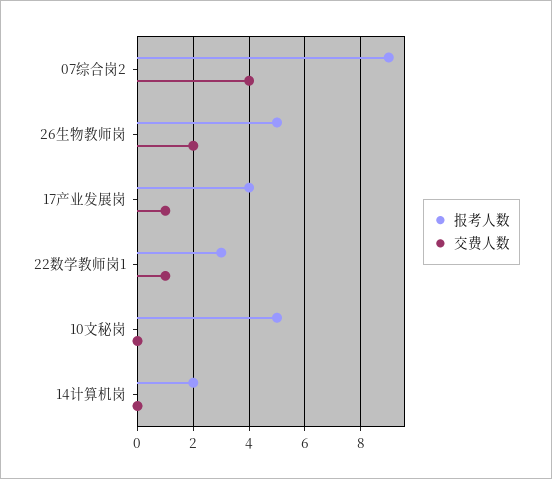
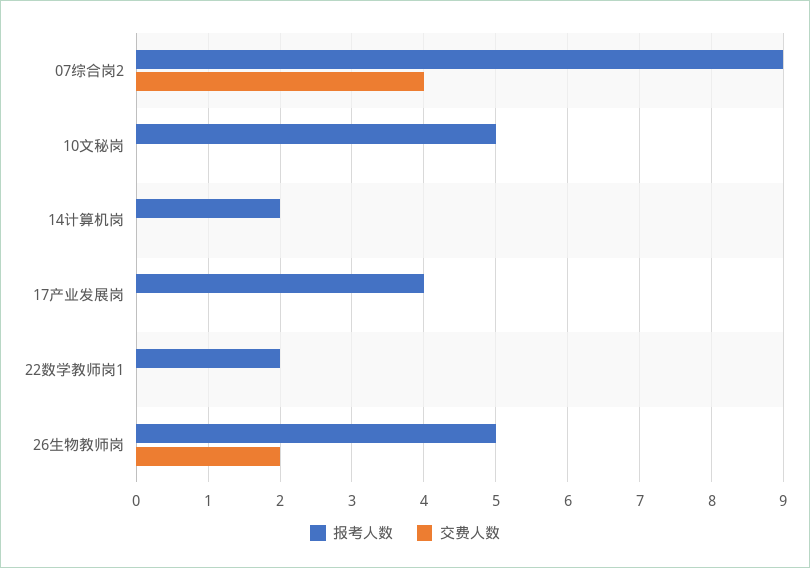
  {
    "报考人数": {
      "07综合岗2": 9,
      "26生物教师岗": 5,
      "17产业发展岗": 4,
-     "22数学教师岗1": 3,
+     "22数学教师岗1": 2,
      "10文秘岗": 5,
      "14计算机岗": 2
    },
    "交费人数": {
      "07综合岗2": 4,
      "26生物教师岗": 2,
-     "17产业发展岗": 1,
+     "17产业发展岗": 0,
-     "22数学教师岗1": 1,
+     "22数学教师岗1": 0,
      "10文秘岗": 0,
      "14计算机岗": 0
    }
  }

